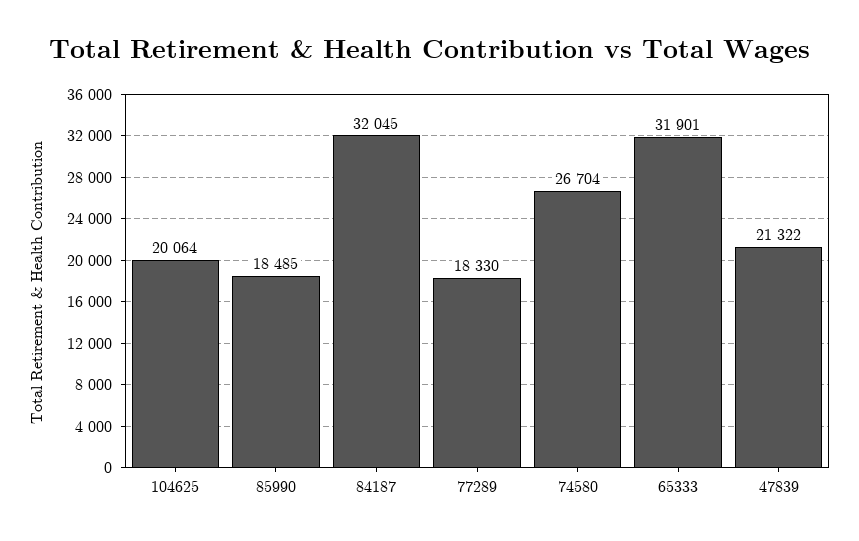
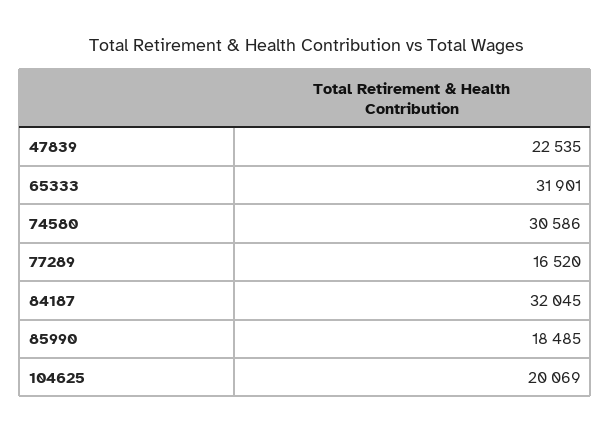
  {
-   "104625": 20064,
+   "104625": 20069,
    "85990": 18485,
    "84187": 32045,
-   "77289": 18330,
+   "77289": 16520,
-   "74580": 26704,
+   "74580": 30586,
    "65333": 31901,
-   "47839": 21322
+   "47839": 22535
  }

